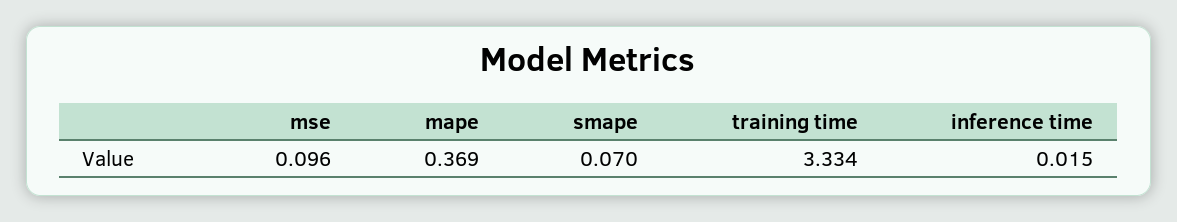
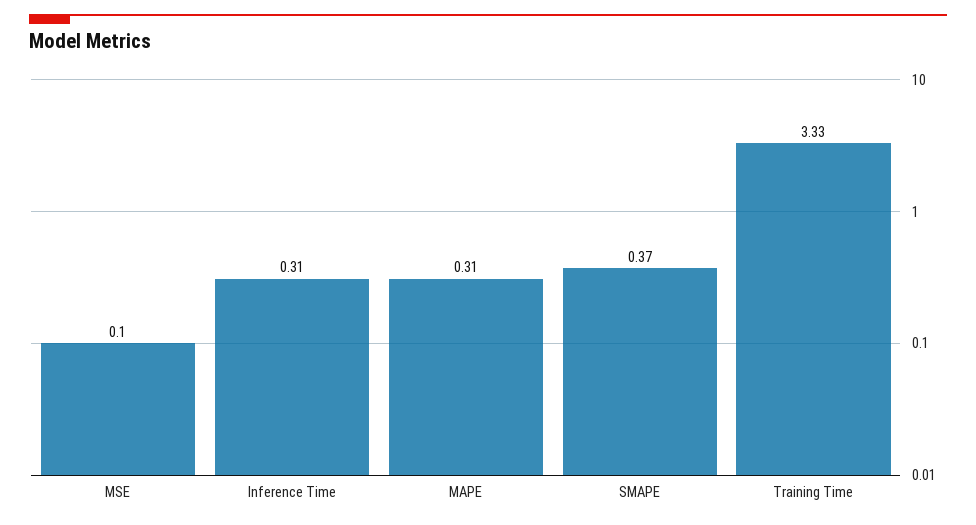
  {
    "mse": 0.096,
-   "mape": 0.369,
+   "mape": 0.31,
-   "smape": 0.07,
+   "smape": 0.37,
    "training time": 3.334,
-   "inference time": 0.015
+   "inference time": 0.31
  }

